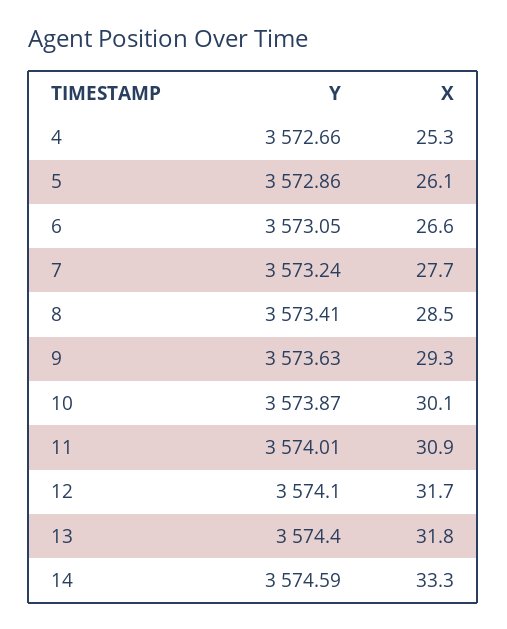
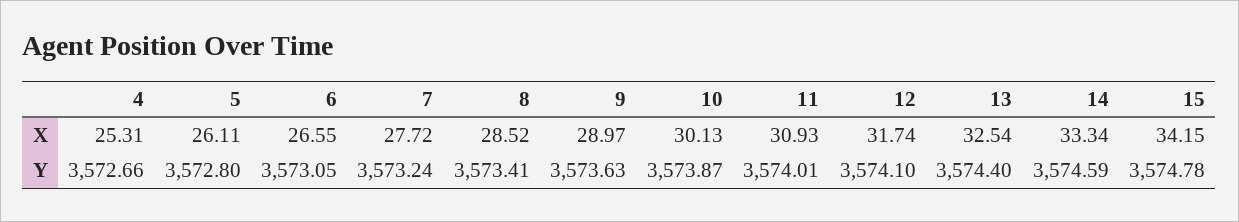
  {
    "Y": {
      "4": 3572.66,
-     "5": 3572.86,
+     "5": 3572.8,
      "6": 3573.05,
      "7": 3573.24,
      "8": 3573.41,
      "9": 3573.63,
      "10": 3573.87,
      "11": 3574.01,
      "12": 3574.1,
      "13": 3574.4,
-     "14": 3574.59
+     "14": 3574.59,
+     "15": 3574.78
    },
    "X": {
      "4": 25.31,
      "5": 26.11,
      "6": 26.55,
      "7": 27.72,
      "8": 28.52,
-     "9": 29.3,
+     "9": 28.97,
      "10": 30.13,
      "11": 30.93,
      "12": 31.74,
-     "13": 31.8,
+     "13": 32.54,
-     "14": 33.34
+     "14": 33.34,
+     "15": 34.15
    }
  }

